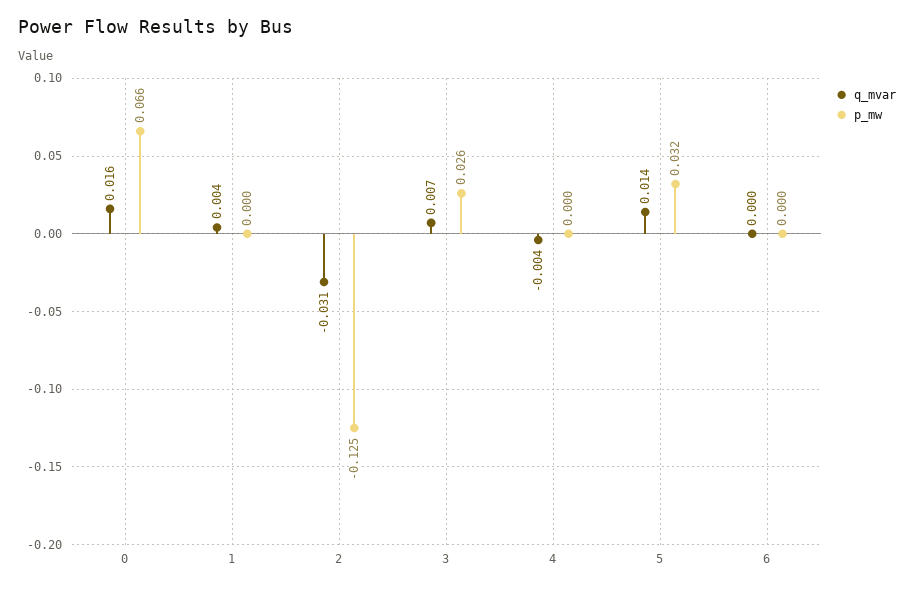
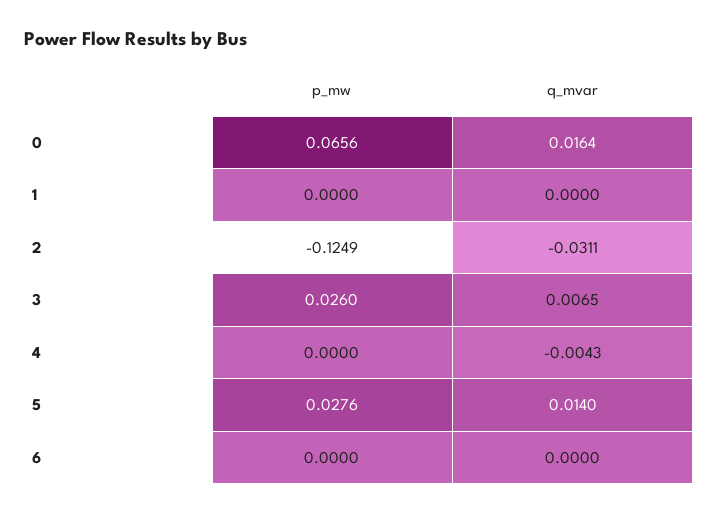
  {
    "q_mvar": {
      "0": 0.0164,
-     "1": 0.004,
+     "1": 0,
      "2": -0.0311,
      "3": 0.0065,
      "4": -0.0043,
      "5": 0.014,
      "6": 0
    },
    "p_mw": {
      "0": 0.0656,
      "1": 0,
      "2": -0.1249,
      "3": 0.026,
      "4": 0,
-     "5": 0.032,
+     "5": 0.0276,
      "6": 0
    }
  }

